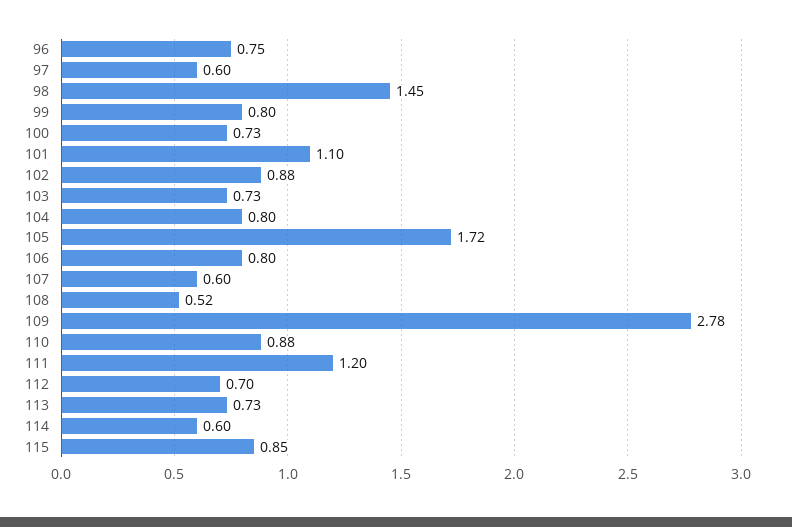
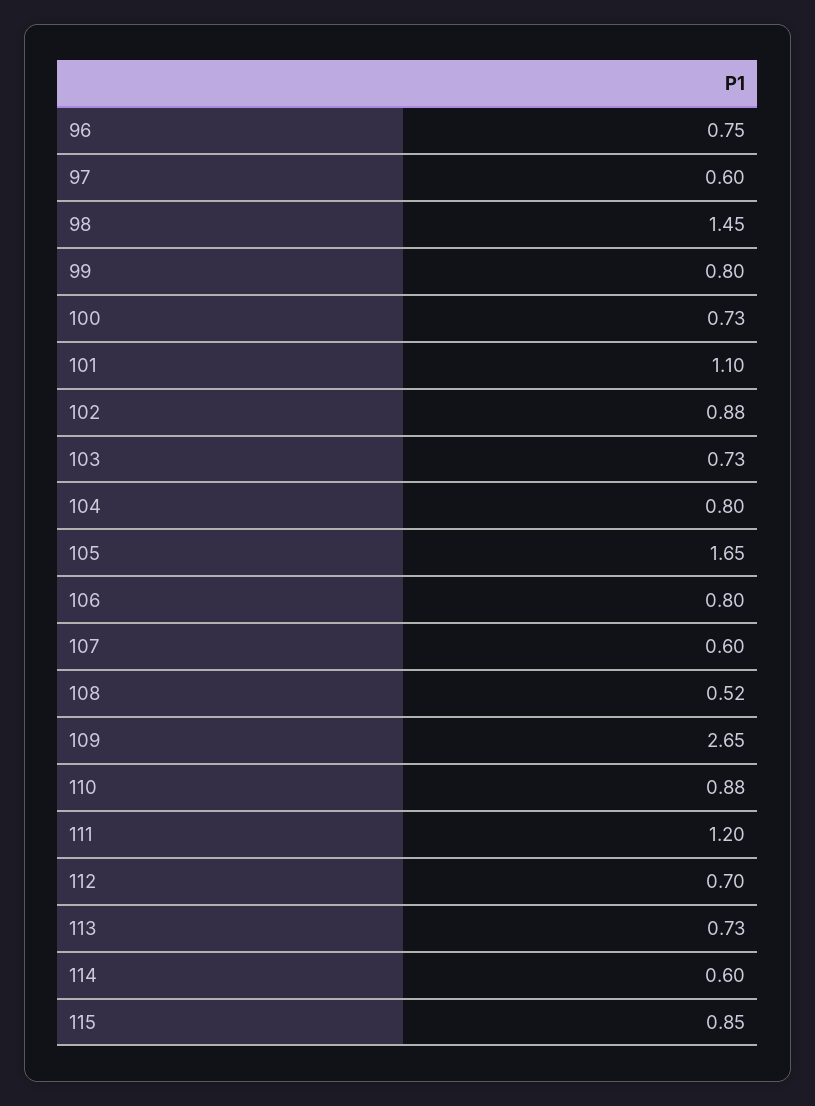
  {
    "96": 0.75,
    "97": 0.6,
    "98": 1.45,
    "99": 0.8,
    "100": 0.73,
    "101": 1.1,
    "102": 0.88,
    "103": 0.73,
    "104": 0.8,
-   "105": 1.72,
+   "105": 1.65,
    "106": 0.8,
    "107": 0.6,
    "108": 0.52,
-   "109": 2.78,
+   "109": 2.65,
    "110": 0.88,
    "111": 1.2,
    "112": 0.7,
    "113": 0.73,
    "114": 0.6,
    "115": 0.85
  }

